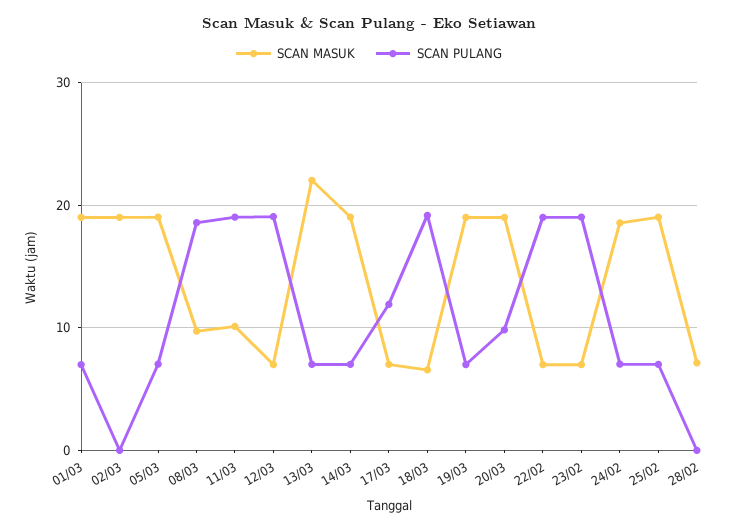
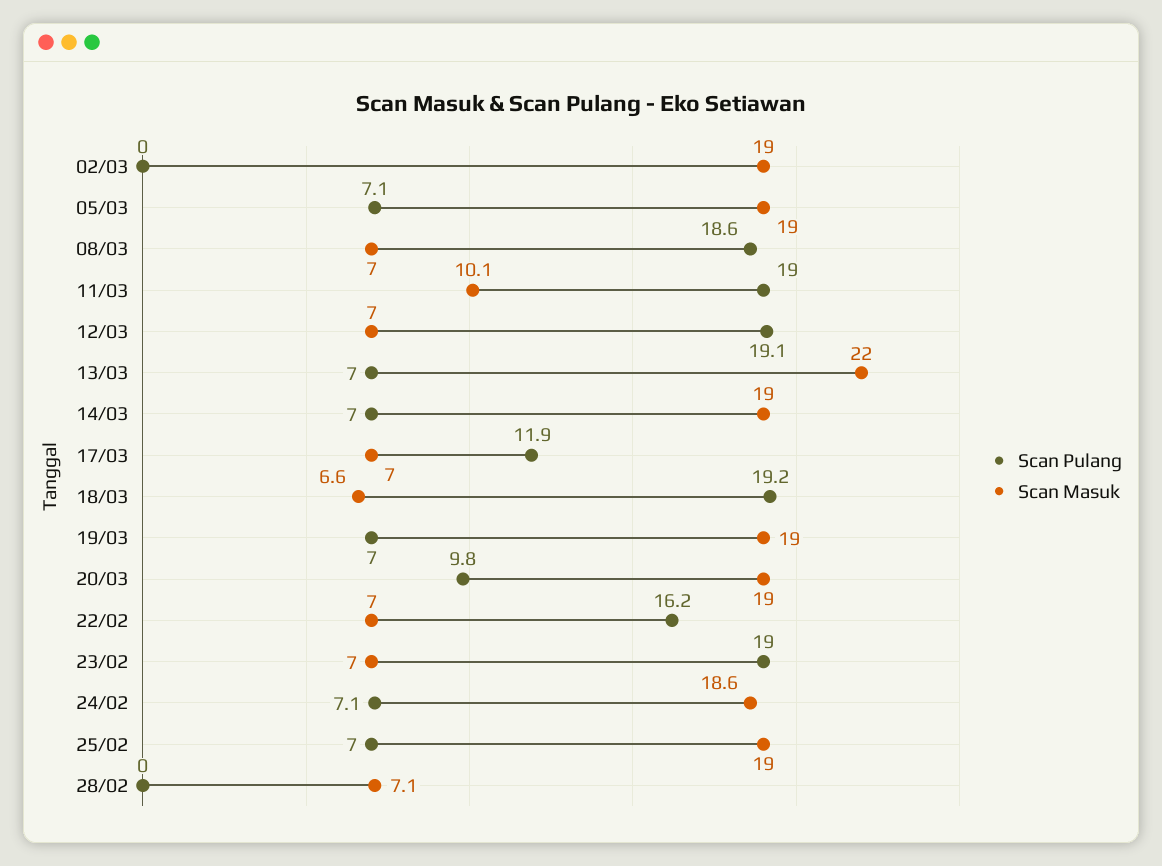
  {
    "SCAN MASUK": {
-     "01/03": 19,
      "02/03": 19,
      "05/03": 19,
-     "08/03": 10,
+     "08/03": 7,
      "11/03": 10.1,
      "12/03": 7,
      "13/03": 22,
      "14/03": 19,
      "17/03": 7,
      "18/03": 6.6,
      "19/03": 19,
      "20/03": 19,
      "22/02": 7,
      "23/02": 7,
      "24/02": 18.6,
      "25/02": 19,
      "28/02": 7.1
    },
    "SCAN PULANG": {
-     "01/03": 7,
      "02/03": 0,
      "05/03": 7.1,
      "08/03": 18.6,
      "11/03": 19,
      "12/03": 19.1,
      "13/03": 7,
      "14/03": 7,
      "17/03": 11.9,
      "18/03": 19.2,
      "19/03": 7,
      "20/03": 9.8,
-     "22/02": 19,
+     "22/02": 16.2,
      "23/02": 19,
      "24/02": 7.1,
      "25/02": 7,
      "28/02": 0
    }
  }

